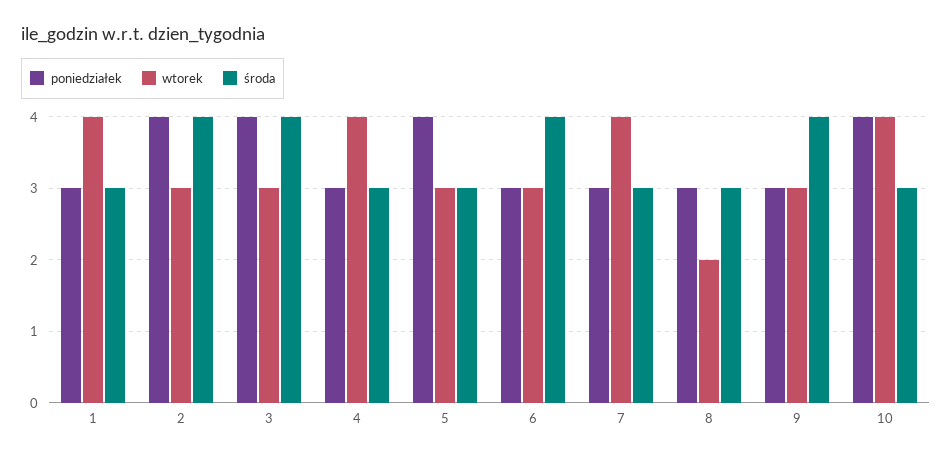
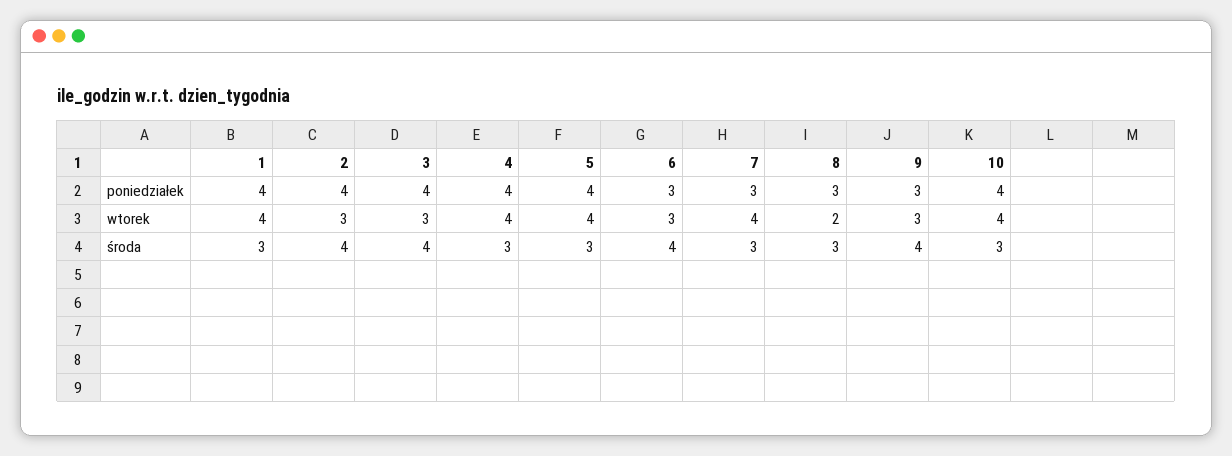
  {
    "poniedziałek": {
-     "1": 3,
+     "1": 4,
      "2": 4,
      "3": 4,
-     "4": 3,
+     "4": 4,
      "5": 4,
      "6": 3,
      "7": 3,
      "8": 3,
      "9": 3,
      "10": 4
    },
    "wtorek": {
      "1": 4,
      "2": 3,
      "3": 3,
      "4": 4,
-     "5": 3,
+     "5": 4,
      "6": 3,
      "7": 4,
      "8": 2,
      "9": 3,
      "10": 4
    },
    "środa": {
      "1": 3,
      "2": 4,
      "3": 4,
      "4": 3,
      "5": 3,
      "6": 4,
      "7": 3,
      "8": 3,
      "9": 4,
      "10": 3
    }
  }

